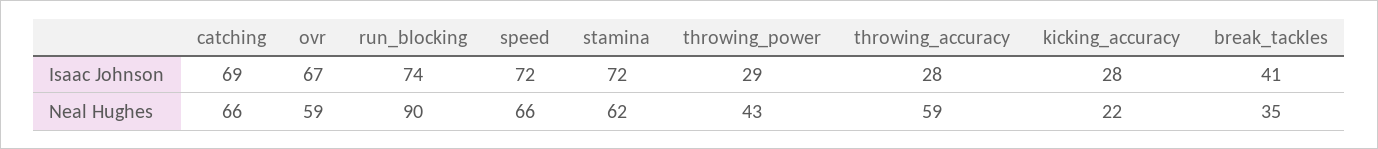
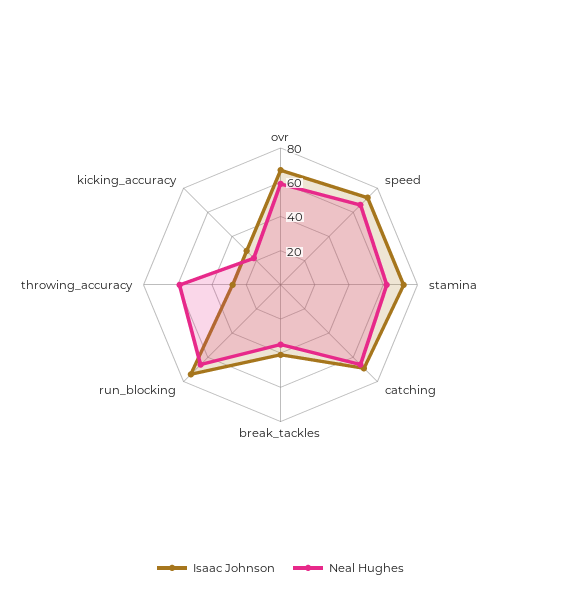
  {
    "Isaac Johnson": {
      "catching": 69,
      "ovr": 67,
      "run_blocking": 74,
      "speed": 72,
      "stamina": 72,
-     "throwing_power": 29,
      "throwing_accuracy": 28,
      "kicking_accuracy": 28,
      "break_tackles": 41
    },
    "Neal Hughes": {
      "catching": 66,
      "ovr": 59,
-     "run_blocking": 90,
+     "run_blocking": 65,
      "speed": 66,
      "stamina": 62,
-     "throwing_power": 43,
      "throwing_accuracy": 59,
      "kicking_accuracy": 22,
      "break_tackles": 35
    }
  }

